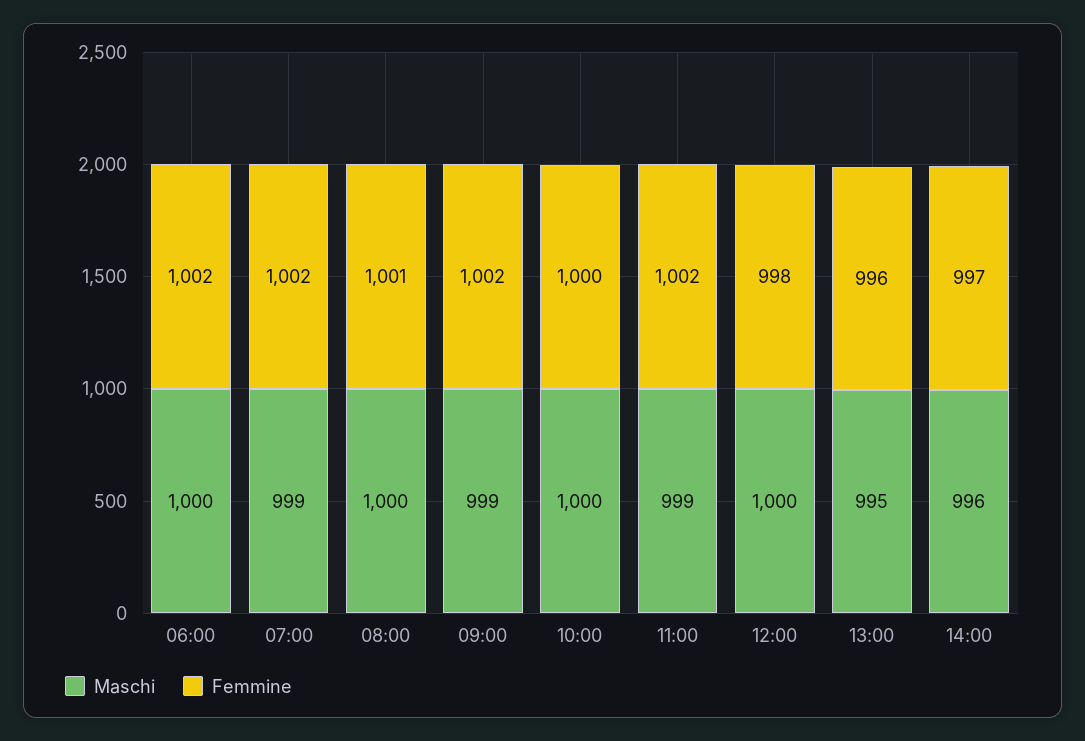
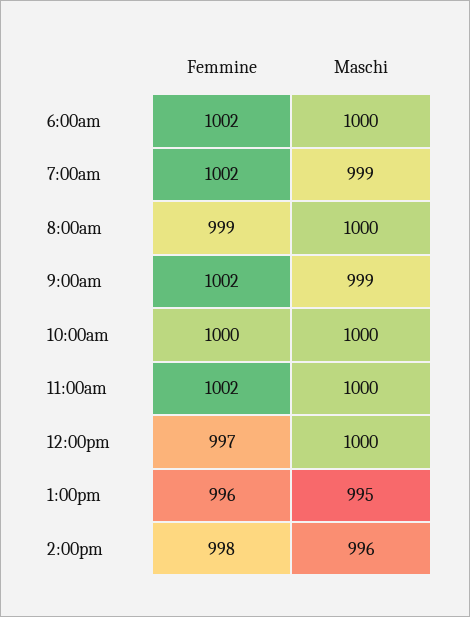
  {
    "Maschi": {
      "06:00": 1000,
      "07:00": 999,
      "08:00": 1000,
      "09:00": 999,
      "10:00": 1000,
-     "11:00": 999,
+     "11:00": 1000,
      "12:00": 1000,
      "13:00": 995,
      "14:00": 996
    },
    "Femmine": {
      "06:00": 1002,
      "07:00": 1002,
-     "08:00": 1001,
+     "08:00": 999,
      "09:00": 1002,
      "10:00": 1000,
      "11:00": 1002,
-     "12:00": 998,
+     "12:00": 997,
      "13:00": 996,
-     "14:00": 997
+     "14:00": 998
    }
  }

